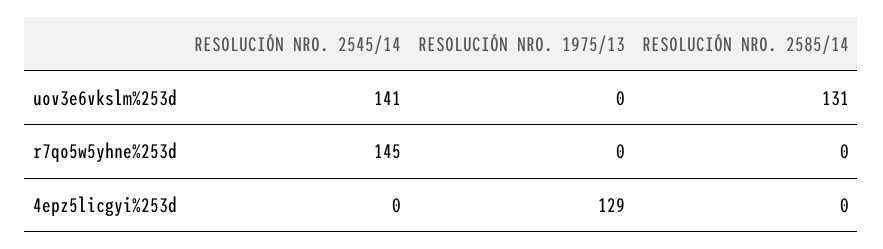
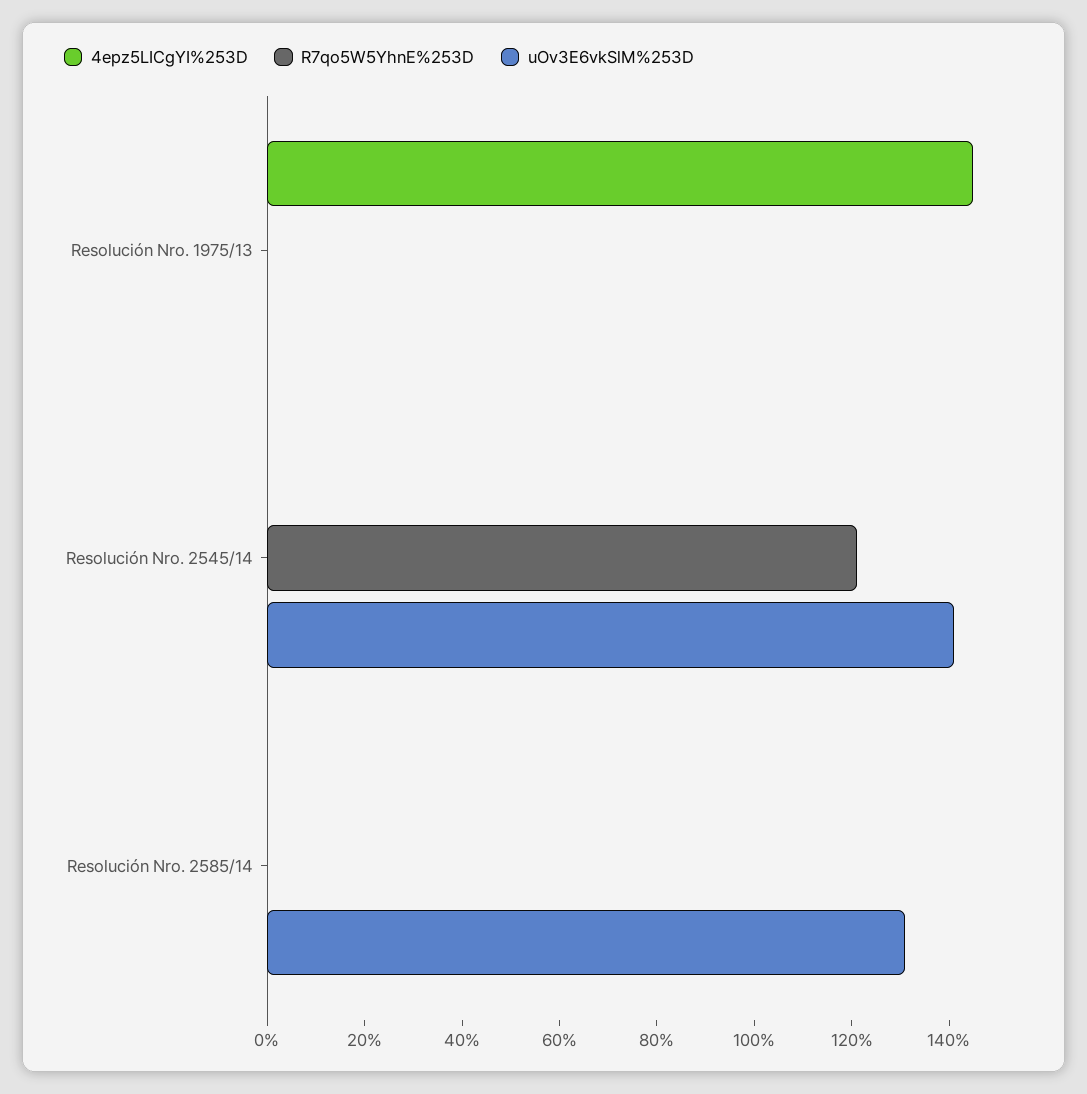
  {
    "uov3e6vkslm%253d": {
      "RESOLUCIÓN NRO. 2545/14": 141,
      "RESOLUCIÓN NRO. 1975/13": 0,
      "RESOLUCIÓN NRO. 2585/14": 131
    },
    "r7qo5w5yhne%253d": {
-     "RESOLUCIÓN NRO. 2545/14": 145,
+     "RESOLUCIÓN NRO. 2545/14": 120,
      "RESOLUCIÓN NRO. 1975/13": 0,
      "RESOLUCIÓN NRO. 2585/14": 0
    },
    "4epz5licgyi%253d": {
      "RESOLUCIÓN NRO. 2545/14": 0,
-     "RESOLUCIÓN NRO. 1975/13": 129,
+     "RESOLUCIÓN NRO. 1975/13": 145,
      "RESOLUCIÓN NRO. 2585/14": 0
    }
  }

